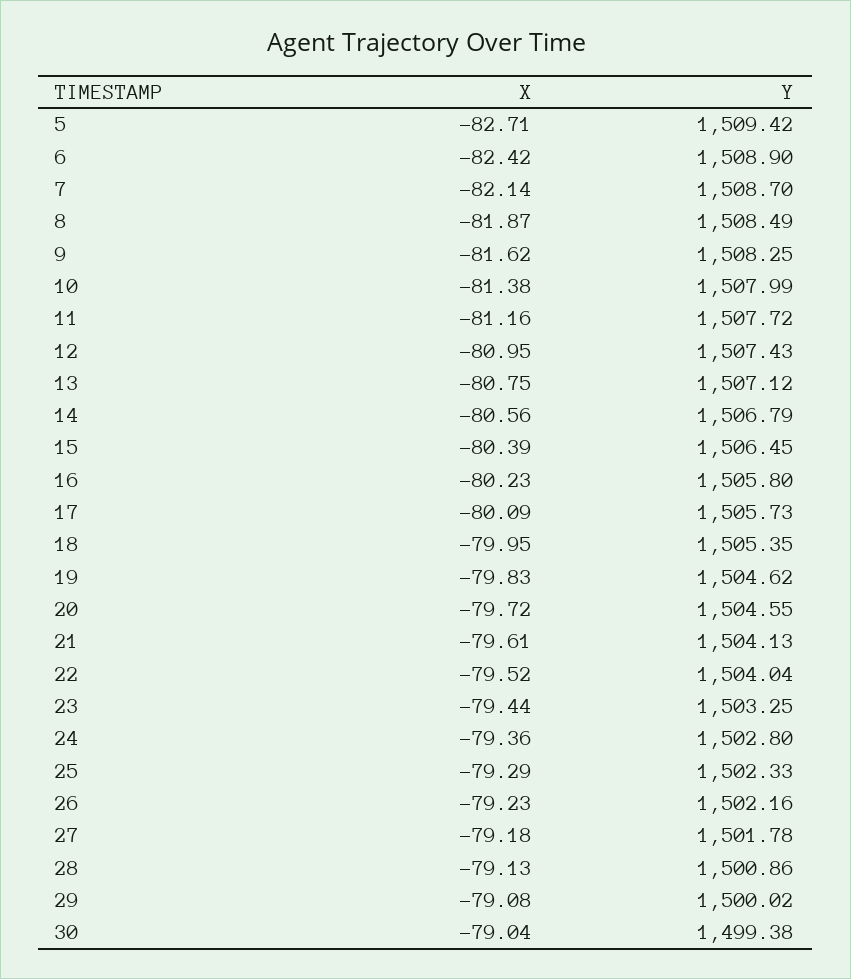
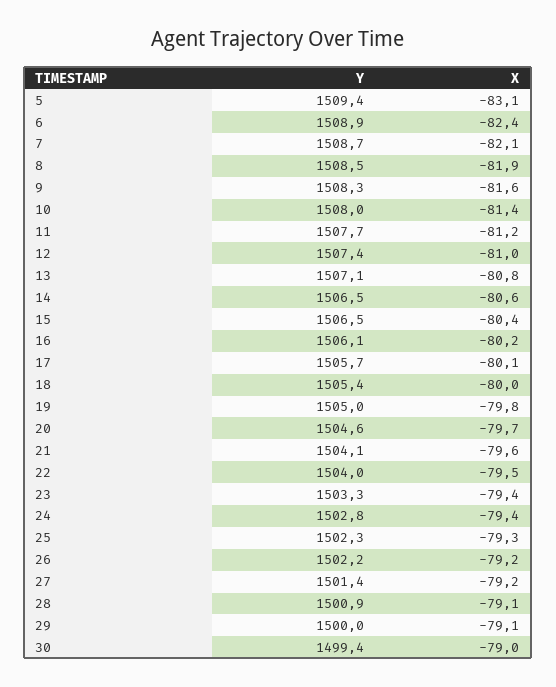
  {
    "X": {
-     "5": -82.71,
+     "5": -83.1,
      "6": -82.42,
      "7": -82.14,
      "8": -81.87,
      "9": -81.62,
      "10": -81.38,
      "11": -81.16,
      "12": -80.95,
      "13": -80.75,
      "14": -80.56,
      "15": -80.39,
      "16": -80.23,
      "17": -80.09,
      "18": -79.95,
      "19": -79.83,
      "20": -79.72,
      "21": -79.61,
      "22": -79.52,
      "23": -79.44,
      "24": -79.36,
      "25": -79.29,
      "26": -79.23,
      "27": -79.18,
      "28": -79.13,
      "29": -79.08,
      "30": -79.04
    },
    "Y": {
      "5": 1509.42,
      "6": 1508.9,
      "7": 1508.7,
      "8": 1508.49,
      "9": 1508.25,
      "10": 1507.99,
      "11": 1507.72,
      "12": 1507.43,
      "13": 1507.12,
-     "14": 1506.79,
+     "14": 1506.5,
      "15": 1506.45,
-     "16": 1505.8,
+     "16": 1506.1,
      "17": 1505.73,
      "18": 1505.35,
-     "19": 1504.62,
+     "19": 1505,
      "20": 1504.55,
      "21": 1504.13,
      "22": 1504.04,
      "23": 1503.25,
      "24": 1502.8,
      "25": 1502.33,
      "26": 1502.16,
-     "27": 1501.78,
+     "27": 1501.4,
      "28": 1500.86,
      "29": 1500.02,
      "30": 1499.38
    }
  }

